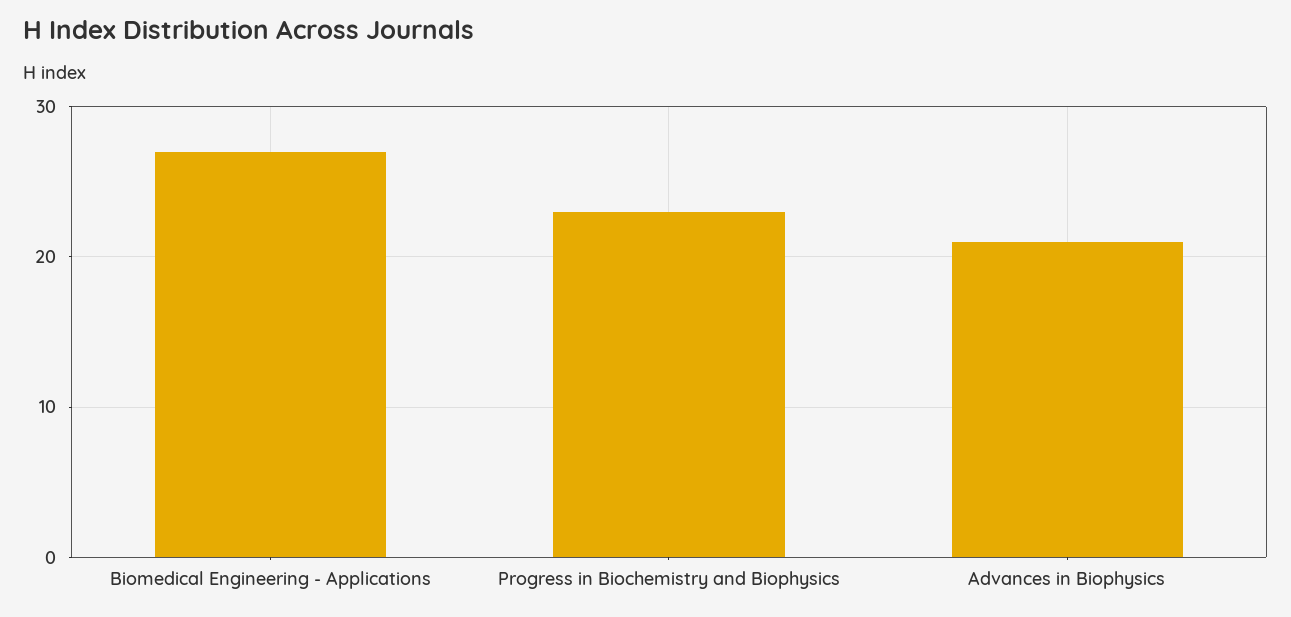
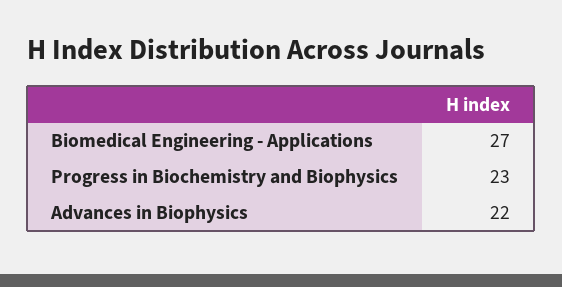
  {
    "Biomedical Engineering - Applications": 27,
    "Progress in Biochemistry and Biophysics": 23,
-   "Advances in Biophysics": 21
+   "Advances in Biophysics": 22
  }

